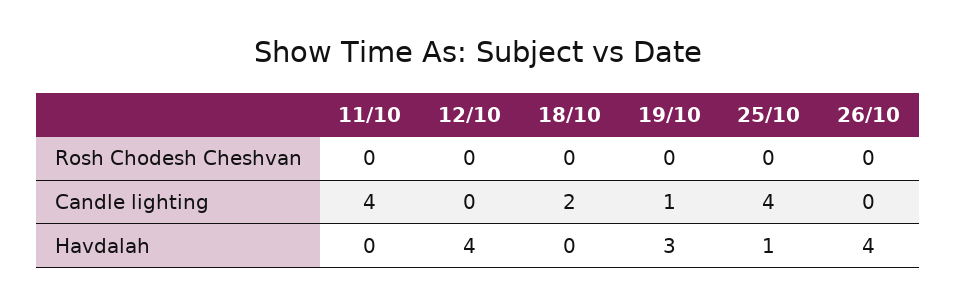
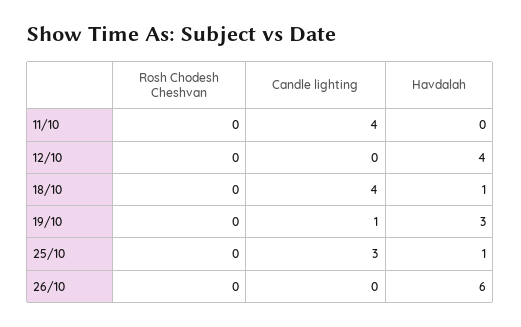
  {
    "11/10": {
      "Rosh Chodesh Cheshvan": 0,
      "Candle lighting": 4,
      "Havdalah": 0
    },
    "12/10": {
      "Rosh Chodesh Cheshvan": 0,
      "Candle lighting": 0,
      "Havdalah": 4
    },
    "18/10": {
      "Rosh Chodesh Cheshvan": 0,
-     "Candle lighting": 2,
+     "Candle lighting": 4,
-     "Havdalah": 0
+     "Havdalah": 1
    },
    "19/10": {
      "Rosh Chodesh Cheshvan": 0,
      "Candle lighting": 1,
      "Havdalah": 3
    },
    "25/10": {
      "Rosh Chodesh Cheshvan": 0,
-     "Candle lighting": 4,
+     "Candle lighting": 3,
      "Havdalah": 1
    },
    "26/10": {
      "Rosh Chodesh Cheshvan": 0,
      "Candle lighting": 0,
-     "Havdalah": 4
+     "Havdalah": 6
    }
  }

